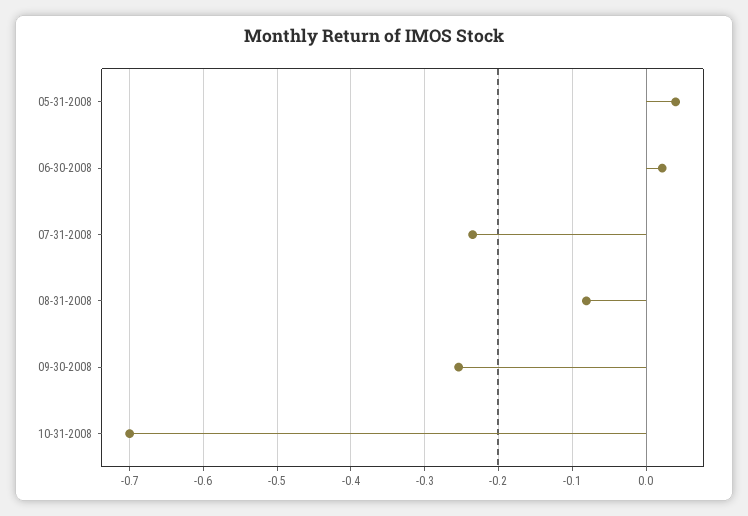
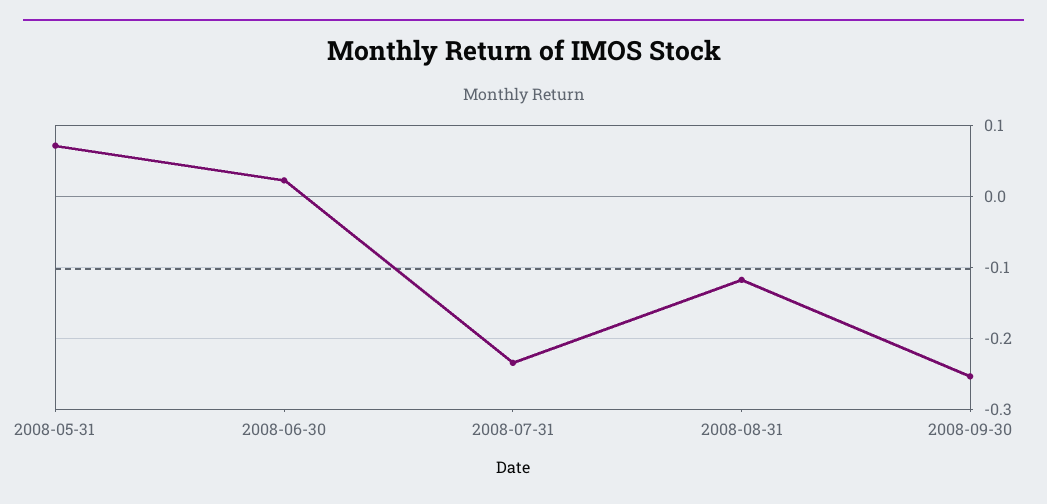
  {
-   "05-31-2008": 0.04,
+   "05-31-2008": 0.07,
    "06-30-2008": 0.02,
    "07-31-2008": -0.24,
-   "08-31-2008": -0.08,
+   "08-31-2008": -0.12,
-   "09-30-2008": -0.25,
+   "09-30-2008": -0.25
-   "10-31-2008": -0.7
  }

